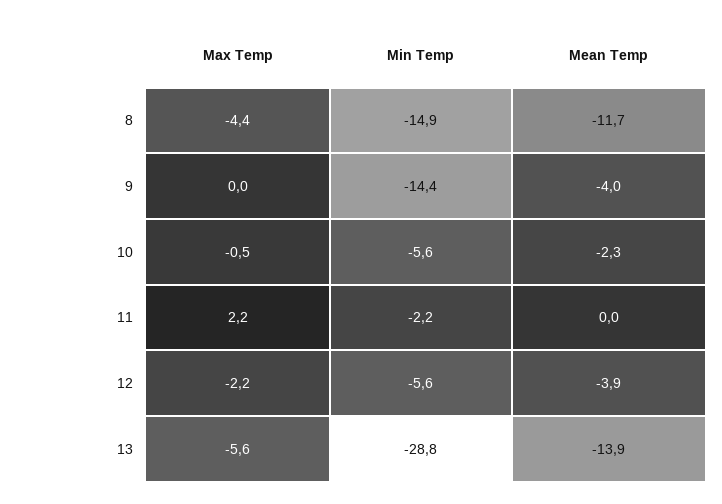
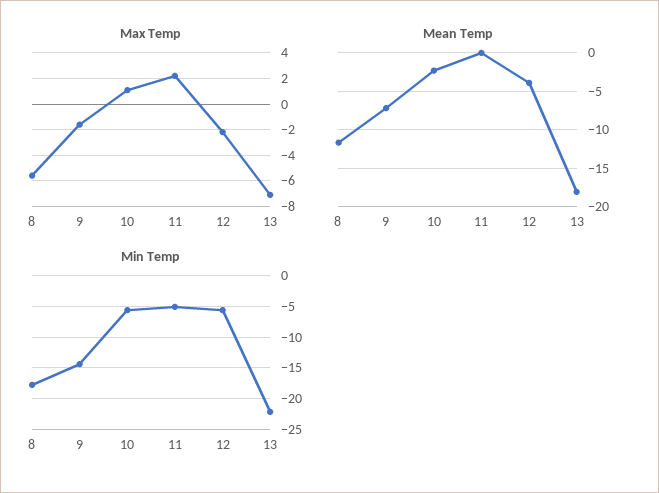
  {
    "Max Temp": {
-     "8": -4.4,
+     "8": -5.5,
-     "9": 0,
+     "9": -1.5,
-     "10": -0.5,
+     "10": 1,
      "11": 2.2,
      "12": -2.2,
-     "13": -5.6
+     "13": -7
    },
    "Min Temp": {
-     "8": -14.9,
+     "8": -18,
      "9": -14.4,
      "10": -5.6,
-     "11": -2.2,
+     "11": -5,
      "12": -5.6,
-     "13": -28.8
+     "13": -22
    },
    "Mean Temp": {
      "8": -11.7,
-     "9": -4,
+     "9": -7,
      "10": -2.3,
      "11": 0,
      "12": -3.9,
-     "13": -13.9
+     "13": -18
    }
  }

